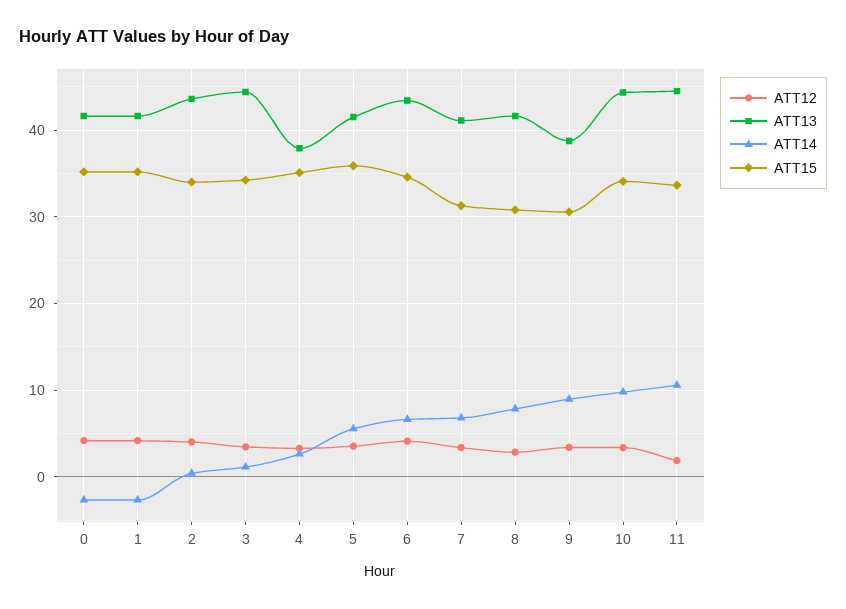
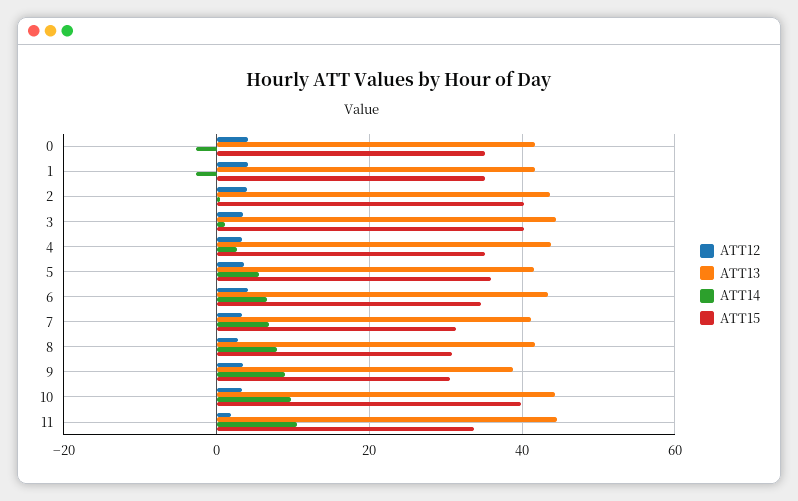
  {
    "ATT12": {
      "0": 4,
      "1": 4,
      "2": 4,
      "3": 3,
      "4": 3,
      "5": 4,
      "6": 4,
      "7": 3,
      "8": 3,
      "9": 3,
      "10": 3,
      "11": 2
    },
    "ATT13": {
      "0": 42,
      "1": 42,
      "2": 44,
      "3": 44,
-     "4": 38,
+     "4": 44,
      "5": 42,
      "6": 43,
      "7": 41,
      "8": 42,
      "9": 39,
      "10": 44,
      "11": 45
    },
    "ATT14": {
      "0": -3,
      "1": -3,
      "2": 0,
      "3": 1,
      "4": 3,
      "5": 6,
      "6": 7,
      "7": 7,
      "8": 8,
      "9": 9,
      "10": 10,
      "11": 11
    },
    "ATT15": {
      "0": 35,
      "1": 35,
-     "2": 34,
+     "2": 40,
-     "3": 34,
+     "3": 40,
      "4": 35,
      "5": 36,
      "6": 35,
      "7": 31,
      "8": 31,
      "9": 31,
-     "10": 34,
+     "10": 40,
      "11": 34
    }
  }

